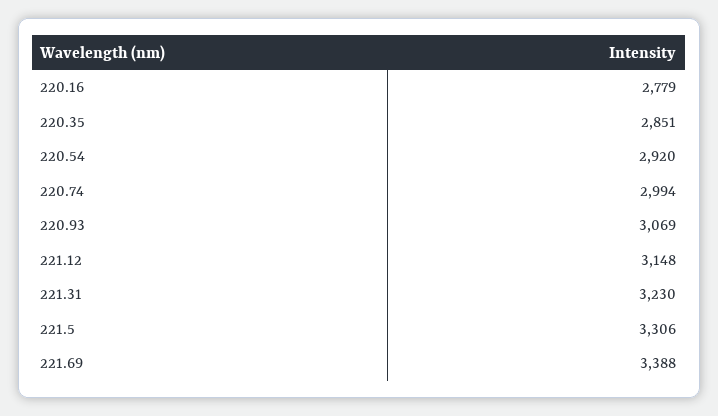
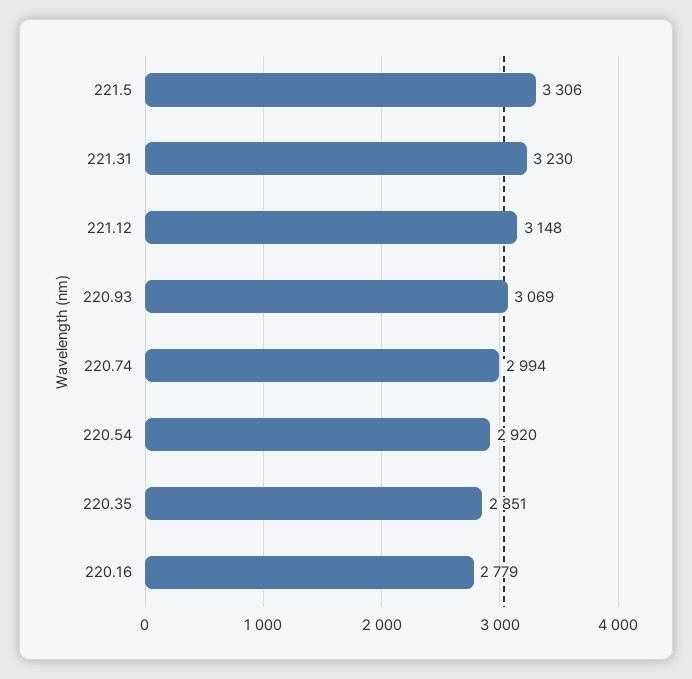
  {
    "220.16": 2779,
    "220.35": 2851,
    "220.54": 2920,
    "220.74": 2994,
    "220.93": 3069,
    "221.12": 3148,
    "221.31": 3230,
-   "221.5": 3306,
+   "221.5": 3306
-   "221.69": 3388
  }

